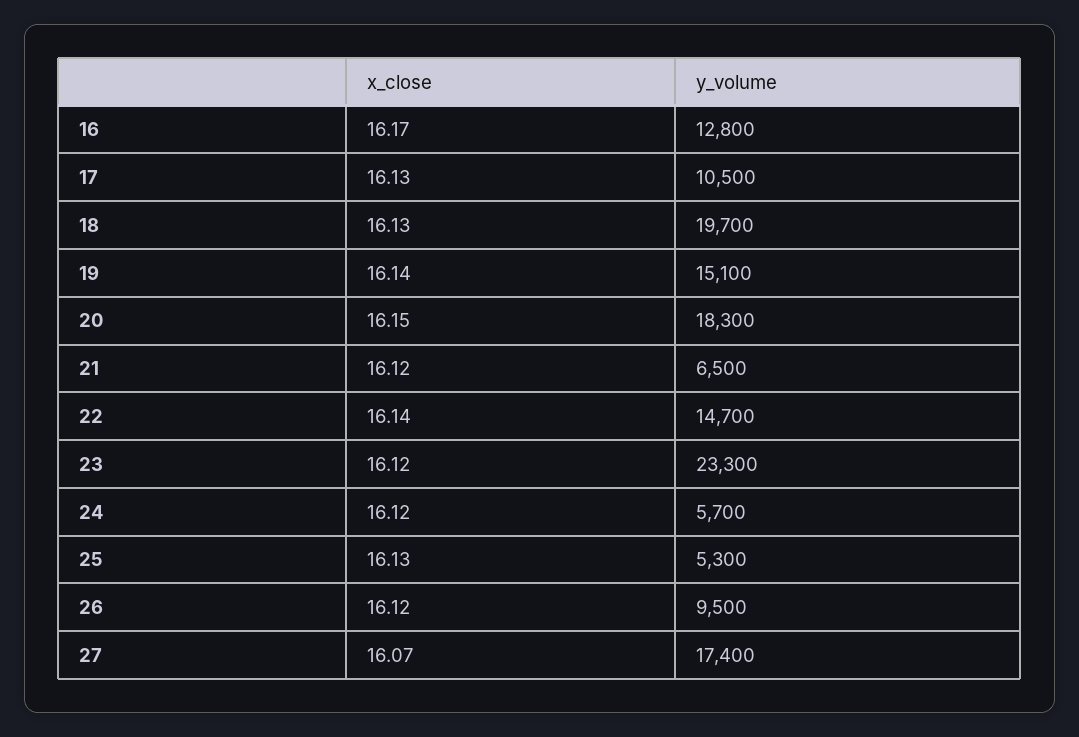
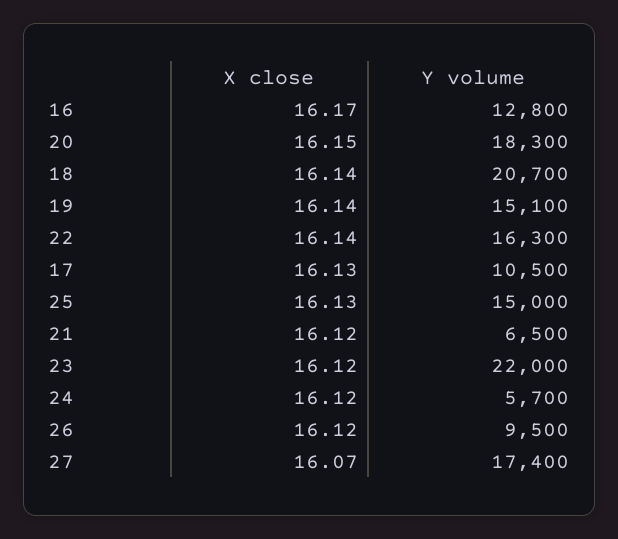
  {
    "x_close": {
      "16": 16.17,
      "17": 16.13,
-     "18": 16.13,
+     "18": 16.14,
      "19": 16.14,
      "20": 16.15,
      "21": 16.12,
      "22": 16.14,
      "23": 16.12,
      "24": 16.12,
      "25": 16.13,
      "26": 16.12,
      "27": 16.07
    },
    "y_volume": {
      "16": 12800,
      "17": 10500,
-     "18": 19700,
+     "18": 20700,
      "19": 15100,
      "20": 18300,
      "21": 6500,
-     "22": 14700,
+     "22": 16300,
-     "23": 23300,
+     "23": 22000,
      "24": 5700,
-     "25": 5300,
+     "25": 15000,
      "26": 9500,
      "27": 17400
    }
  }

